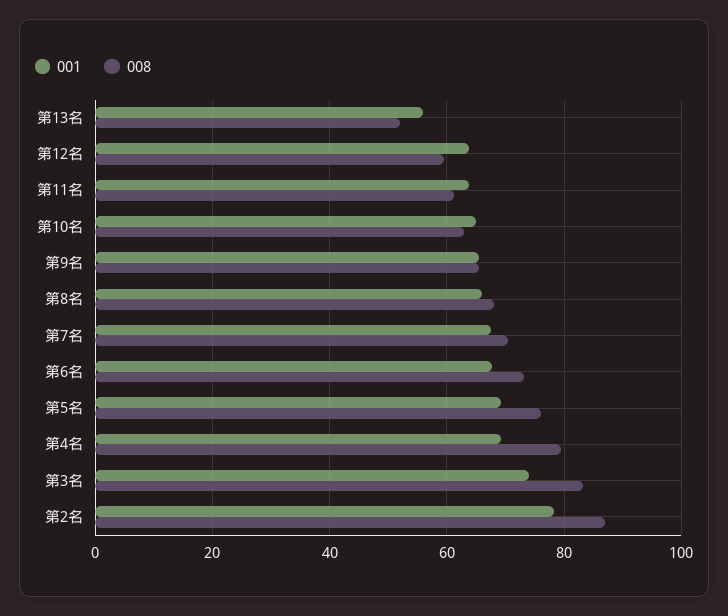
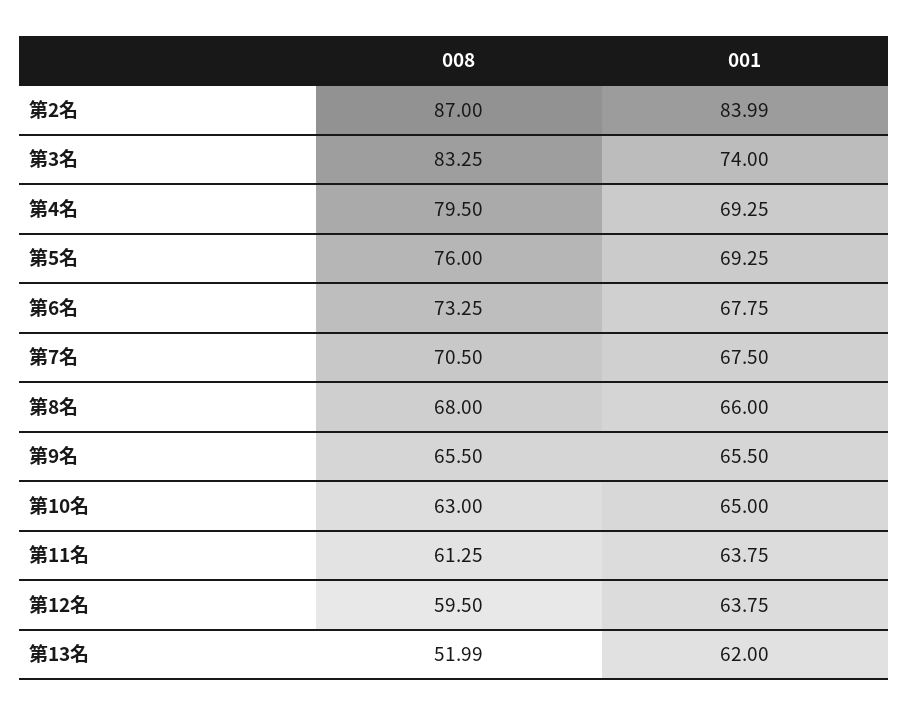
  {
    "001": {
-     "第13名": 56,
+     "第13名": 62,
      "第12名": 63.75,
      "第11名": 63.75,
      "第10名": 65,
      "第9名": 65.5,
      "第8名": 66,
      "第7名": 67.5,
      "第6名": 67.75,
      "第5名": 69.25,
      "第4名": 69.25,
      "第3名": 74,
-     "第2名": 78
+     "第2名": 83.99
    },
    "008": {
      "第13名": 51.99,
      "第12名": 59.5,
      "第11名": 61.25,
      "第10名": 63,
      "第9名": 65.5,
      "第8名": 68,
      "第7名": 70.5,
      "第6名": 73.25,
      "第5名": 76,
      "第4名": 79.5,
      "第3名": 83.25,
      "第2名": 87
    }
  }

